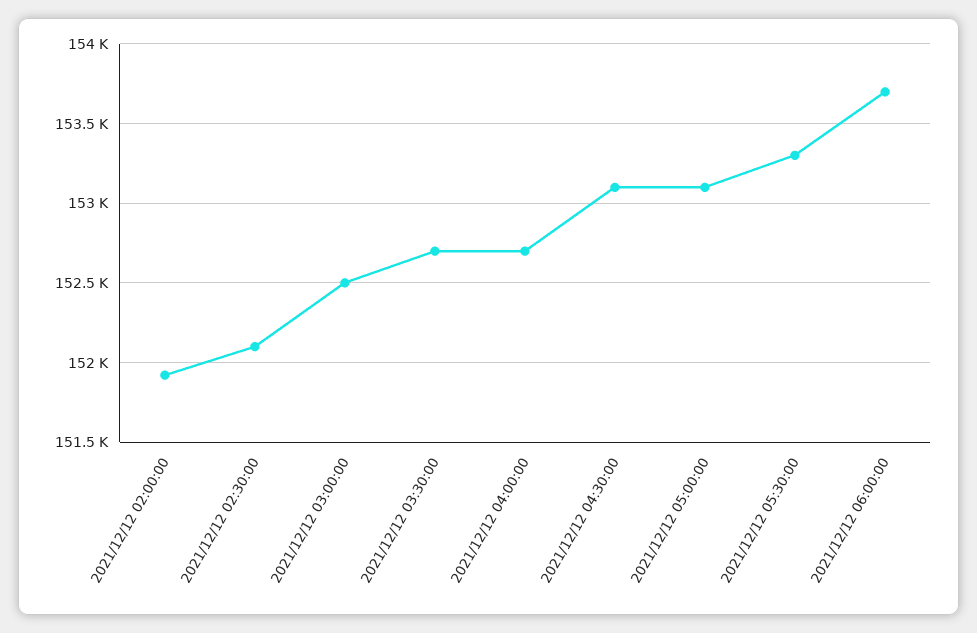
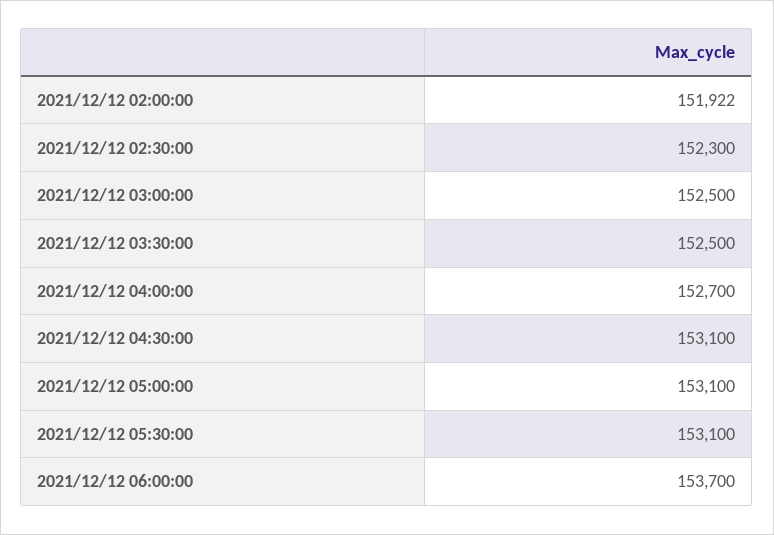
  {
    "2021/12/12 02:00:00": 151922,
-   "2021/12/12 02:30:00": 152100,
+   "2021/12/12 02:30:00": 152300,
    "2021/12/12 03:00:00": 152500,
-   "2021/12/12 03:30:00": 152700,
+   "2021/12/12 03:30:00": 152500,
    "2021/12/12 04:00:00": 152700,
    "2021/12/12 04:30:00": 153100,
    "2021/12/12 05:00:00": 153100,
-   "2021/12/12 05:30:00": 153300,
+   "2021/12/12 05:30:00": 153100,
    "2021/12/12 06:00:00": 153700
  }

